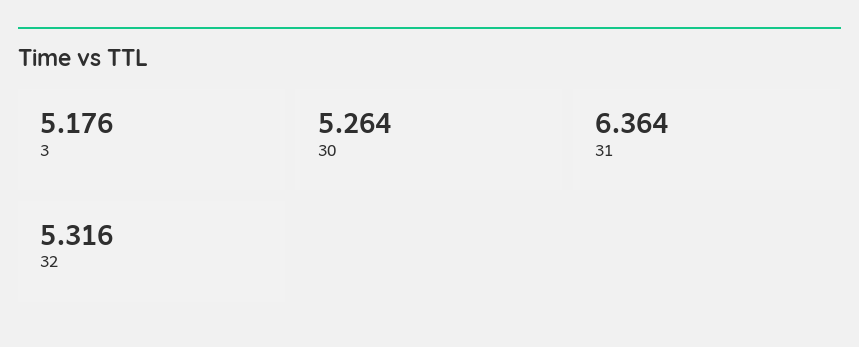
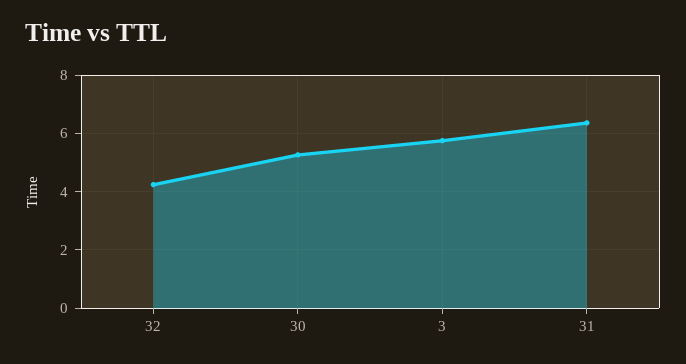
  {
-   "3": 5.176,
+   "3": 5.75,
    "30": 5.264,
    "31": 6.364,
-   "32": 5.316
+   "32": 4.25
  }

